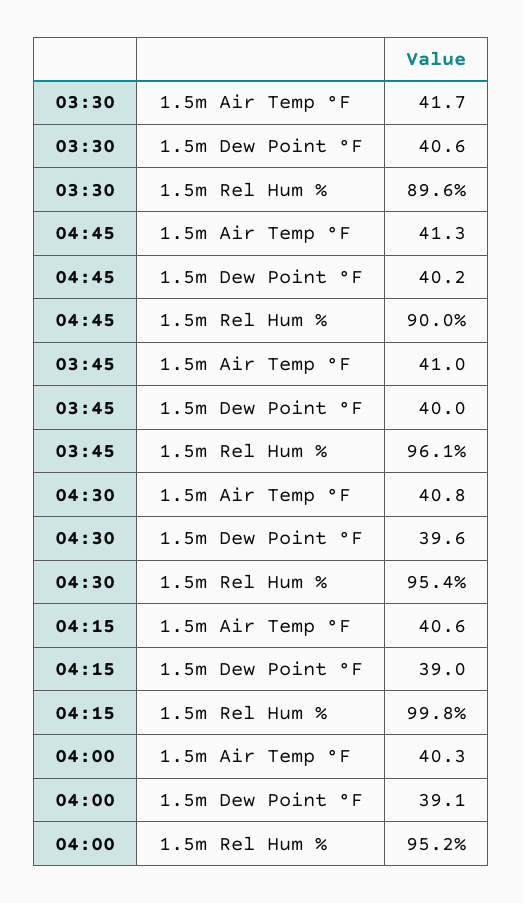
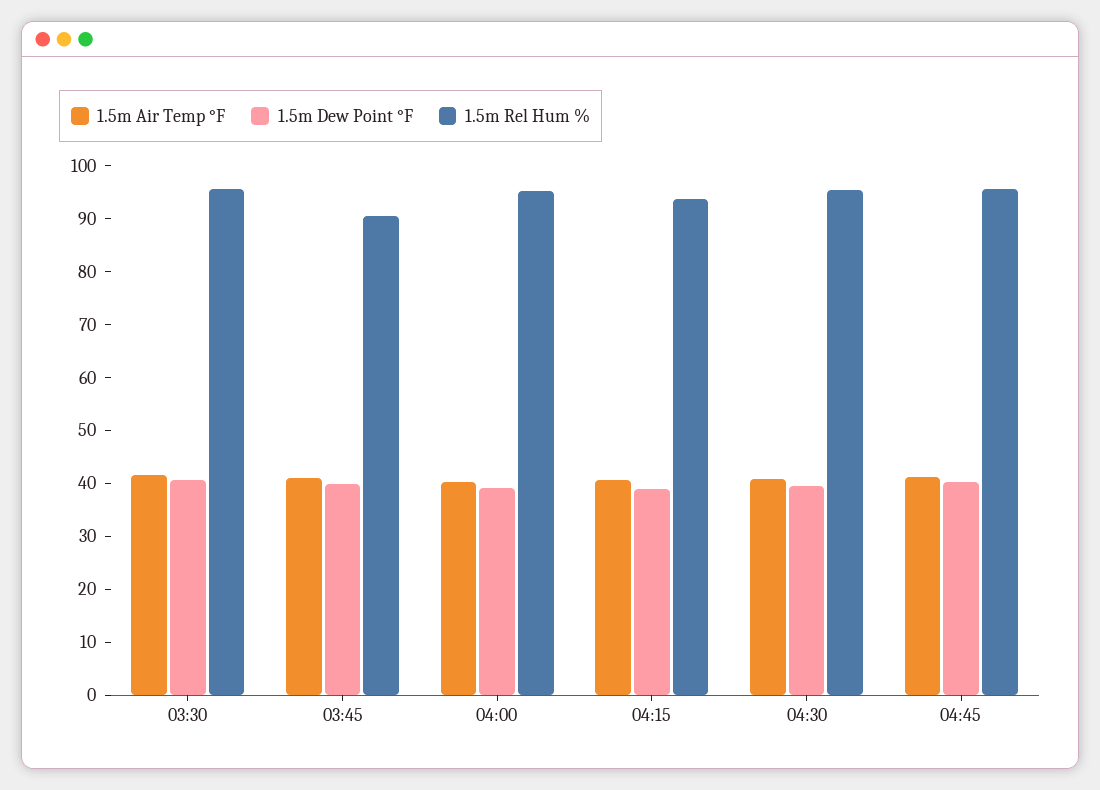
  {
    "1.5m Air Temp °F": {
      "03:30": 41.7,
      "04:45": 41.3,
      "03:45": 41,
      "04:30": 40.8,
      "04:15": 40.6,
      "04:00": 40.3
    },
    "1.5m Dew Point °F": {
      "03:30": 40.6,
      "04:45": 40.2,
      "03:45": 40,
      "04:30": 39.6,
      "04:15": 39,
      "04:00": 39.1
    },
    "1.5m Rel Hum %": {
-     "03:30": 89.6,
+     "03:30": 96,
-     "04:45": 90,
+     "04:45": 96,
-     "03:45": 96.1,
+     "03:45": 90,
      "04:30": 95.4,
-     "04:15": 99.8,
+     "04:15": 94,
      "04:00": 95.2
    }
  }

